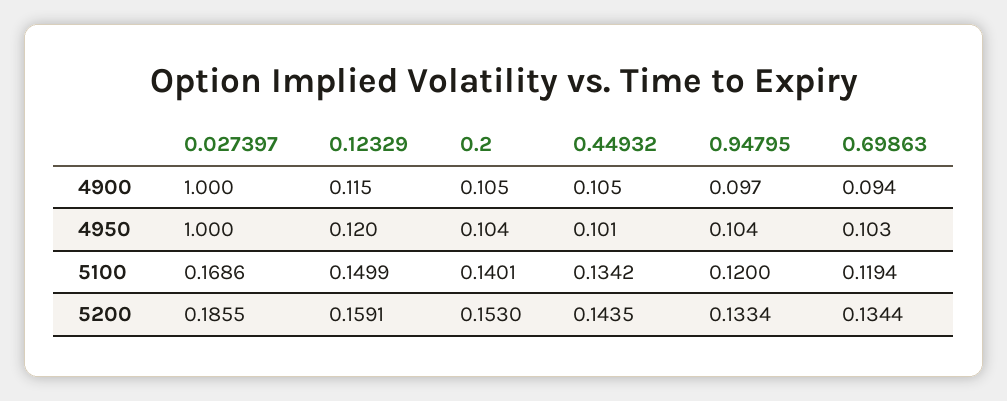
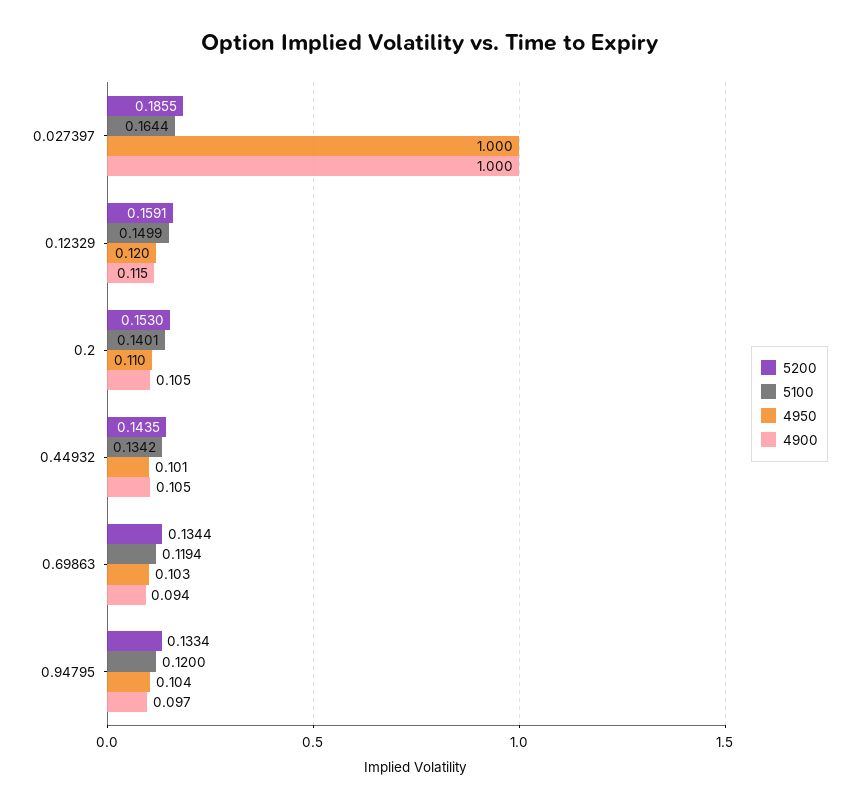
  {
    "4900": {
      "0.027397": 1,
      "0.12329": 0.115,
      "0.2": 0.105,
      "0.44932": 0.105,
      "0.94795": 0.097,
      "0.69863": 0.094
    },
    "4950": {
      "0.027397": 1,
      "0.12329": 0.12,
-     "0.2": 0.104,
+     "0.2": 0.11,
      "0.44932": 0.101,
      "0.94795": 0.104,
      "0.69863": 0.103
    },
    "5100": {
-     "0.027397": 0.1686,
+     "0.027397": 0.1644,
      "0.12329": 0.1499,
      "0.2": 0.1401,
      "0.44932": 0.1342,
      "0.94795": 0.12,
      "0.69863": 0.1194
    },
    "5200": {
      "0.027397": 0.1855,
      "0.12329": 0.1591,
      "0.2": 0.153,
      "0.44932": 0.1435,
      "0.94795": 0.1334,
      "0.69863": 0.1344
    }
  }

